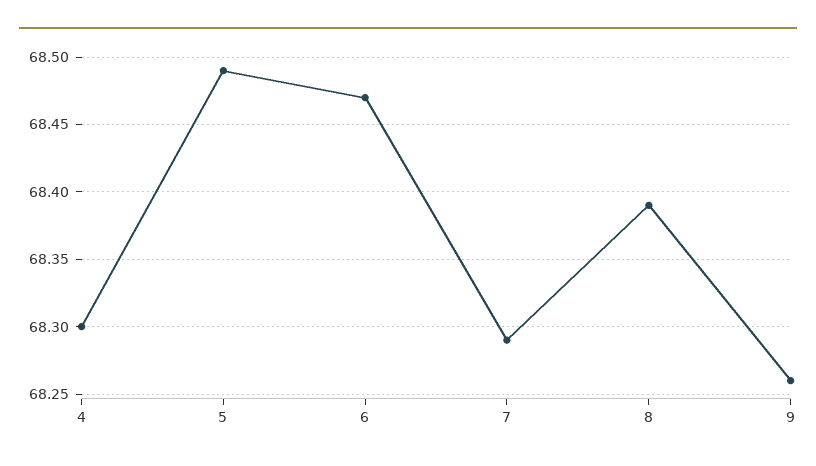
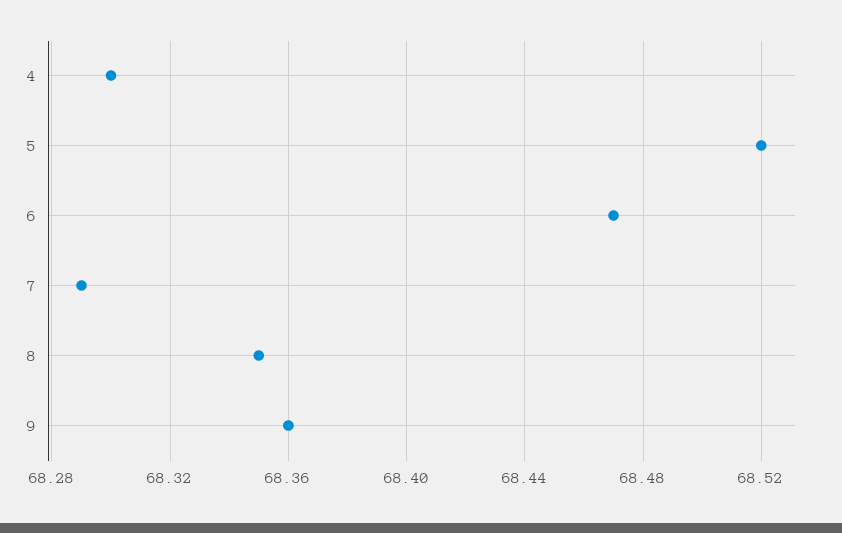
  {
    "4": 68.3,
-   "5": 68.49,
+   "5": 68.52,
    "6": 68.47,
    "7": 68.29,
-   "8": 68.39,
+   "8": 68.35,
-   "9": 68.26
+   "9": 68.36
  }

